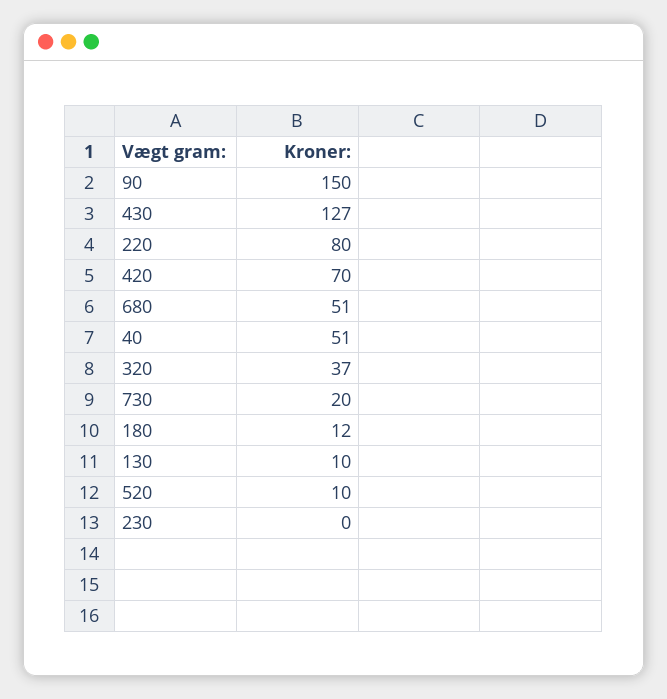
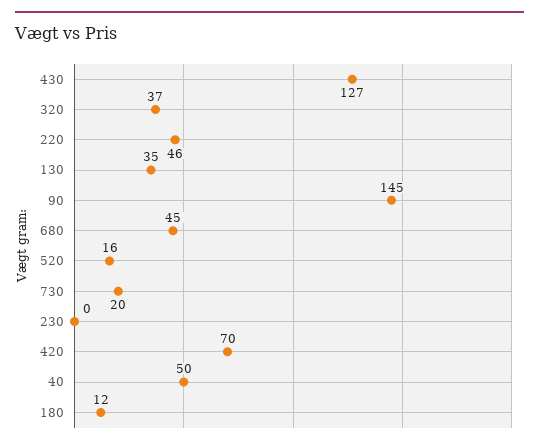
  {
-   "90": 150,
+   "90": 145,
    "430": 127,
-   "220": 80,
+   "220": 46,
    "420": 70,
-   "680": 51,
+   "680": 45,
-   "40": 51,
+   "40": 50,
    "320": 37,
    "730": 20,
    "180": 12,
-   "130": 10,
+   "130": 35,
-   "520": 10,
+   "520": 16,
    "230": 0
  }

